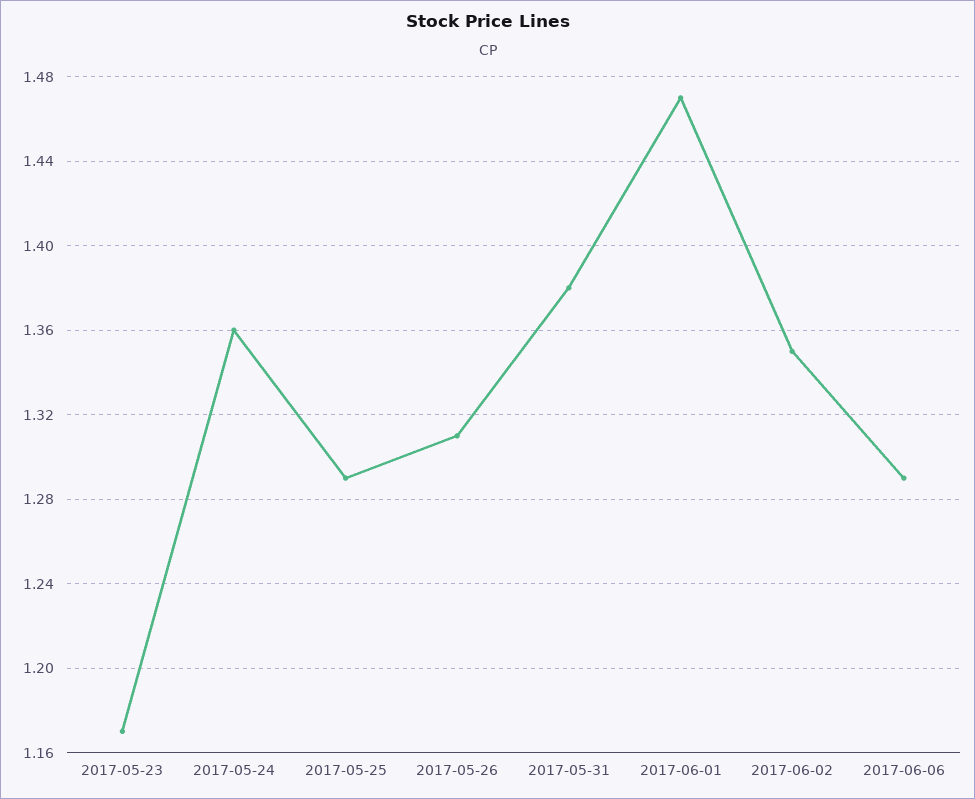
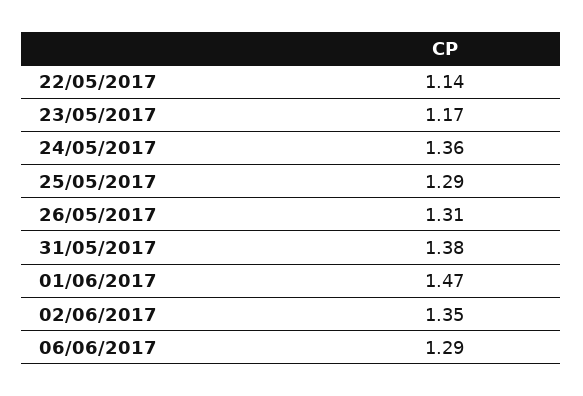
  {
    "2017-05-23": 1.17,
    "2017-05-24": 1.36,
    "2017-05-25": 1.29,
    "2017-05-26": 1.31,
    "2017-05-31": 1.38,
    "2017-06-01": 1.47,
    "2017-06-02": 1.35,
-   "2017-06-06": 1.29
+   "2017-06-06": 1.29,
+   "22/05/2017": 1.14
  }

